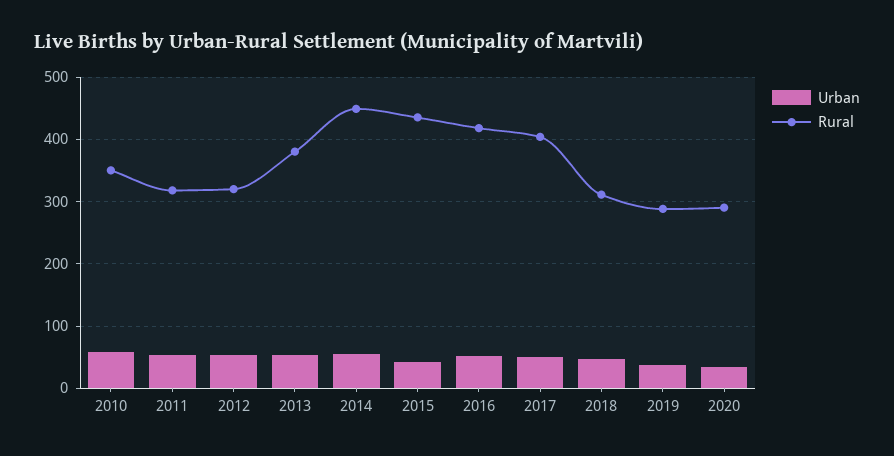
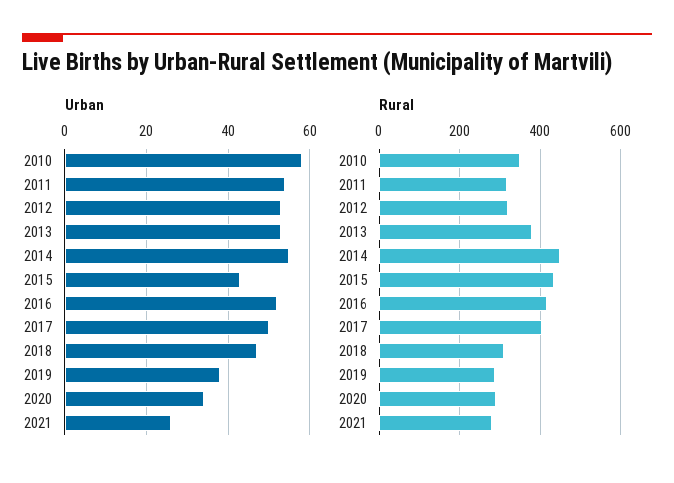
  {
    "Urban": {
      "2010": 60,
      "2011": 55,
      "2012": 55,
      "2013": 55,
      "2014": 55,
      "2015": 45,
      "2016": 50,
      "2017": 50,
      "2018": 45,
      "2019": 40,
-     "2020": 35
+     "2020": 35,
+     "2021": 25
    },
    "Rural": {
      "2010": 350,
      "2011": 320,
      "2012": 320,
      "2013": 380,
      "2014": 450,
      "2015": 440,
      "2016": 420,
      "2017": 400,
      "2018": 310,
      "2019": 290,
-     "2020": 290
+     "2020": 290,
+     "2021": 280
    }
  }

